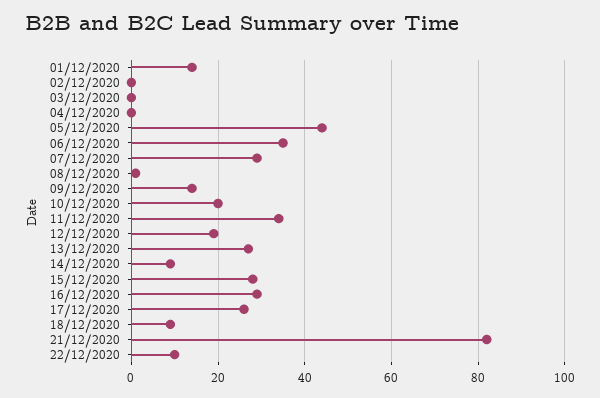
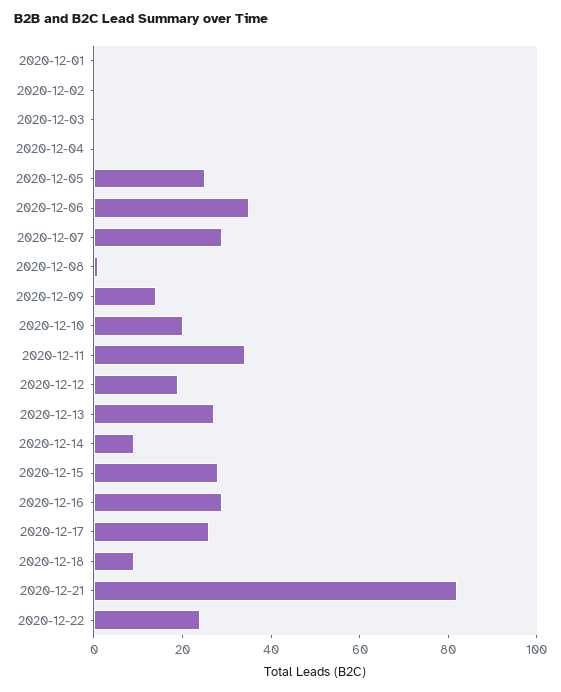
  {
-   "01/12/2020": 15,
+   "01/12/2020": 0,
    "02/12/2020": 0,
    "03/12/2020": 0,
    "04/12/2020": 0,
-   "05/12/2020": 45,
+   "05/12/2020": 25,
    "06/12/2020": 35,
    "07/12/2020": 30,
    "08/12/2020": 0,
    "09/12/2020": 15,
    "10/12/2020": 20,
    "11/12/2020": 35,
    "12/12/2020": 20,
    "13/12/2020": 25,
    "14/12/2020": 10,
    "15/12/2020": 30,
    "16/12/2020": 30,
    "17/12/2020": 25,
    "18/12/2020": 10,
    "21/12/2020": 80,
-   "22/12/2020": 10
+   "22/12/2020": 25
  }

